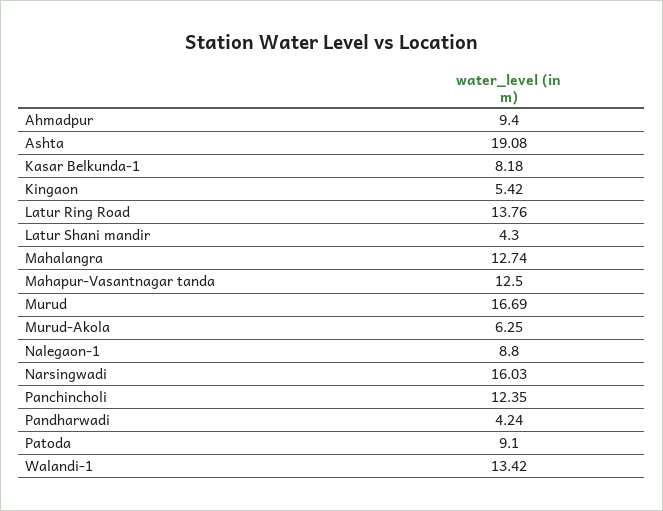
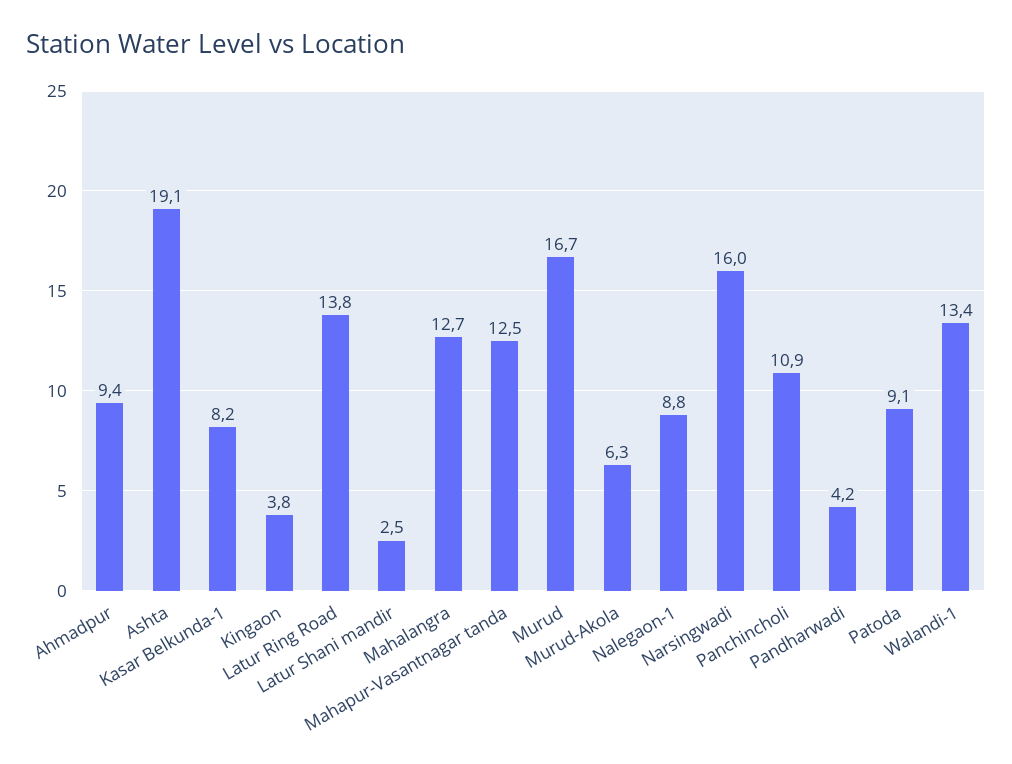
  {
    "Ahmadpur": 9.4,
    "Ashta": 19.08,
    "Kasar Belkunda-1": 8.18,
-   "Kingaon": 5.42,
+   "Kingaon": 3.8,
    "Latur Ring Road": 13.76,
-   "Latur Shani mandir": 4.3,
+   "Latur Shani mandir": 2.5,
    "Mahalangra": 12.74,
    "Mahapur-Vasantnagar tanda": 12.5,
    "Murud": 16.69,
    "Murud-Akola": 6.25,
    "Nalegaon-1": 8.8,
    "Narsingwadi": 16.03,
-   "Panchincholi": 12.35,
+   "Panchincholi": 10.9,
    "Pandharwadi": 4.24,
    "Patoda": 9.1,
    "Walandi-1": 13.42
  }

